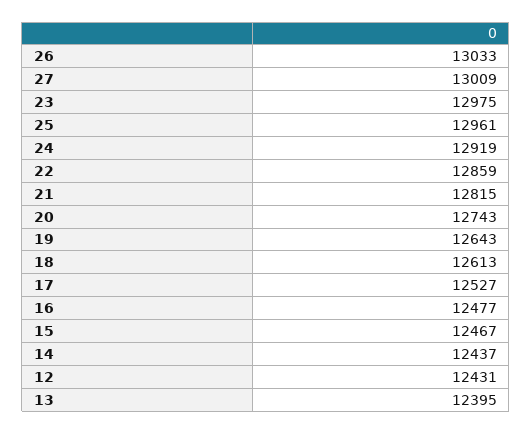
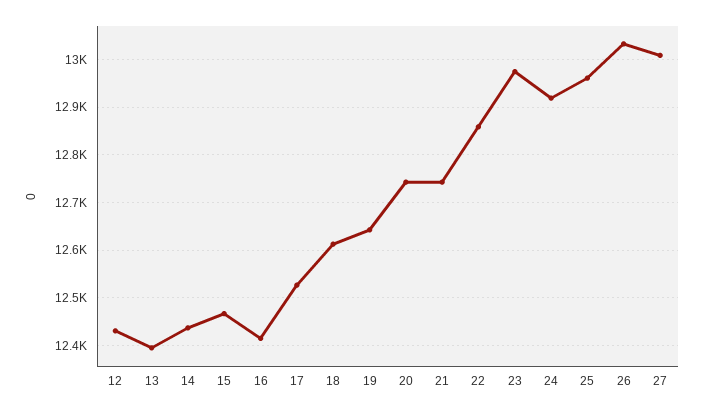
  {
    "26": 13033,
    "27": 13009,
    "23": 12975,
    "25": 12961,
    "24": 12919,
    "22": 12859,
-   "21": 12815,
+   "21": 12740,
    "20": 12743,
    "19": 12643,
    "18": 12613,
    "17": 12527,
-   "16": 12477,
+   "16": 12420,
    "15": 12467,
    "14": 12437,
    "12": 12431,
    "13": 12395
  }

